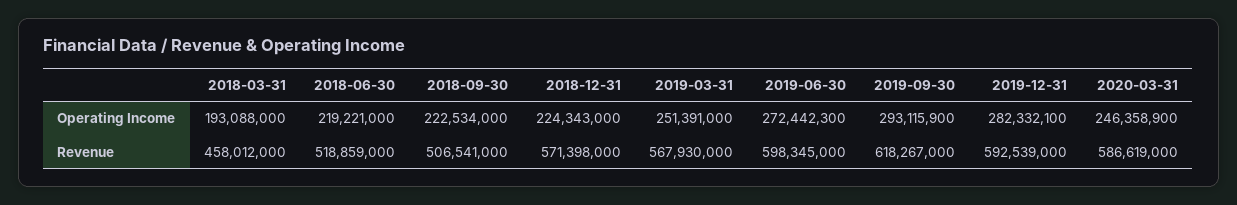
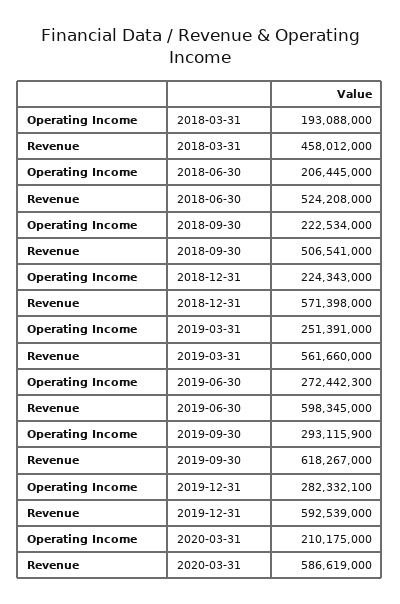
  {
    "2018-03-31": {
      "Operating Income": 193088000,
      "Revenue": 458012000
    },
    "2018-06-30": {
-     "Operating Income": 219221000,
+     "Operating Income": 206445000,
-     "Revenue": 518859000
+     "Revenue": 524208000
    },
    "2018-09-30": {
      "Operating Income": 222534000,
      "Revenue": 506541000
    },
    "2018-12-31": {
      "Operating Income": 224343000,
      "Revenue": 571398000
    },
    "2019-03-31": {
      "Operating Income": 251391000,
-     "Revenue": 567930000
+     "Revenue": 561660000
    },
    "2019-06-30": {
      "Operating Income": 272442300,
      "Revenue": 598345000
    },
    "2019-09-30": {
      "Operating Income": 293115900,
      "Revenue": 618267000
    },
    "2019-12-31": {
      "Operating Income": 282332100,
      "Revenue": 592539000
    },
    "2020-03-31": {
-     "Operating Income": 246358900,
+     "Operating Income": 210175000,
      "Revenue": 586619000
    }
  }

